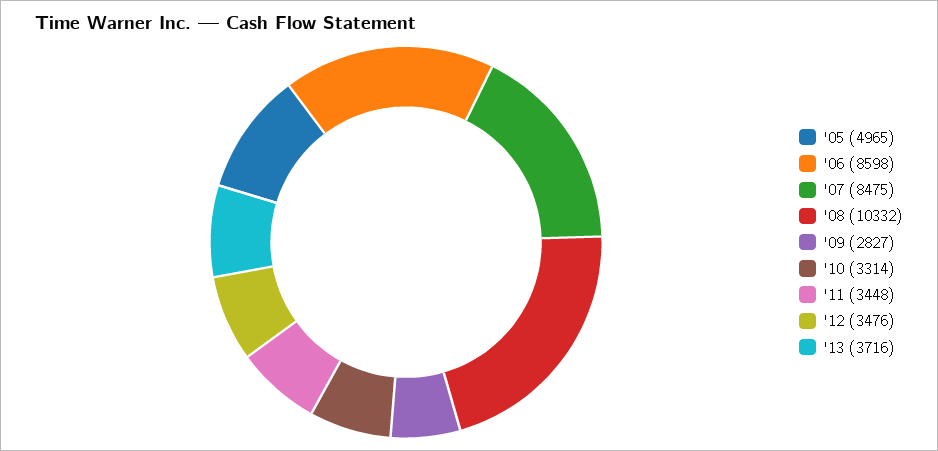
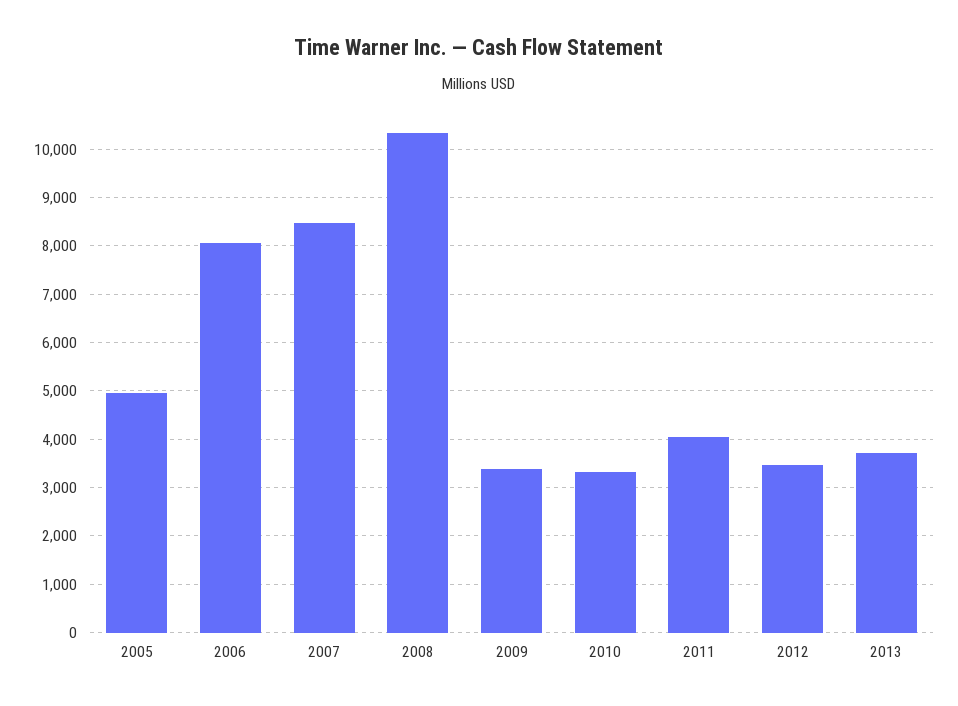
  {
    "'05": 4965,
-   "'06": 8598,
+   "'06": 8000,
    "'07": 8475,
    "'08": 10332,
-   "'09": 2827,
+   "'09": 3400,
    "'10": 3314,
-   "'11": 3448,
+   "'11": 4000,
    "'12": 3476,
    "'13": 3716
  }

